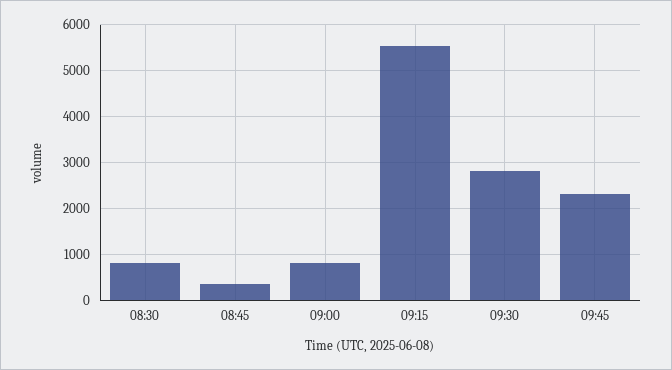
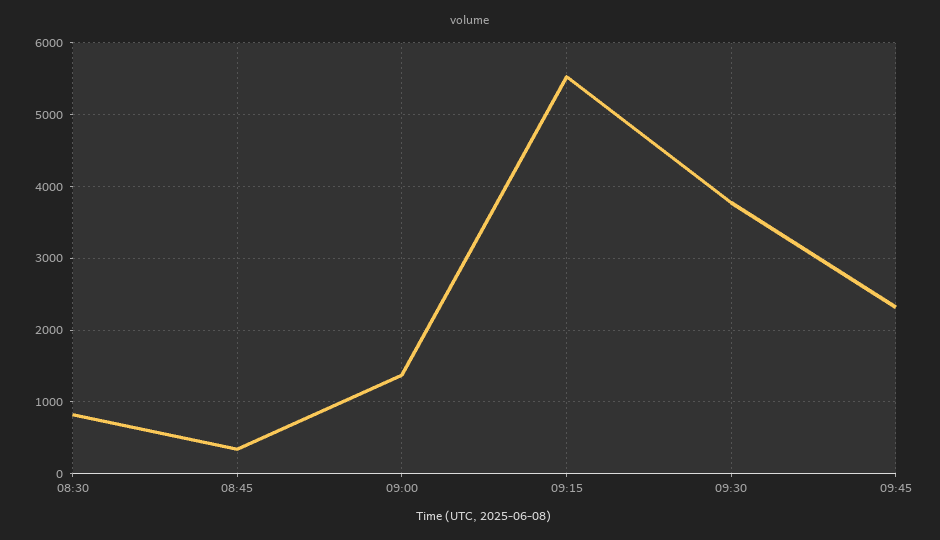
  {
    "08:30": 800,
    "08:45": 300,
-   "09:00": 800,
+   "09:00": 1400,
    "09:15": 5500,
-   "09:30": 2800,
+   "09:30": 3800,
    "09:45": 2300
  }

